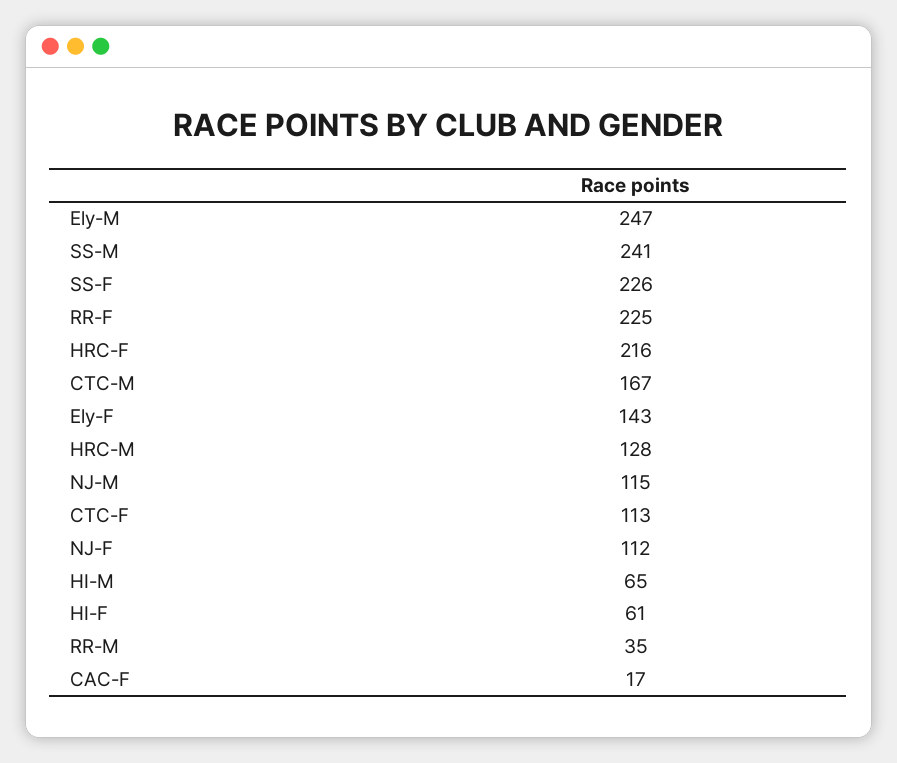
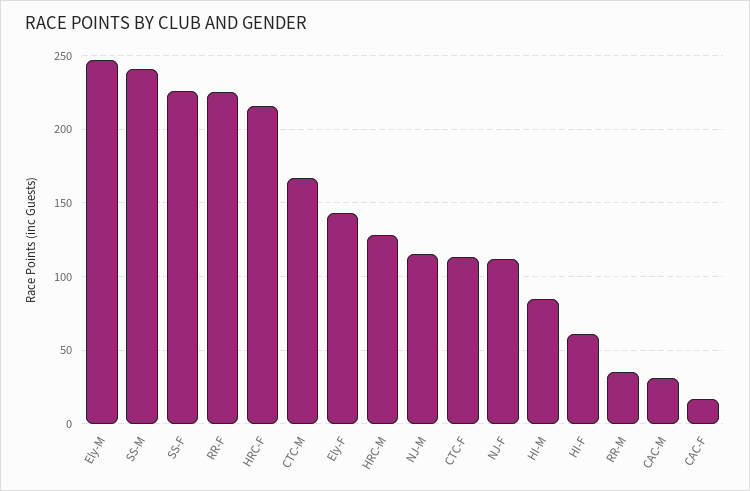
  {
    "Ely-M": 247,
    "SS-M": 241,
    "SS-F": 226,
    "RR-F": 225,
    "HRC-F": 216,
    "CTC-M": 167,
    "Ely-F": 143,
    "HRC-M": 128,
    "NJ-M": 115,
    "CTC-F": 113,
    "NJ-F": 112,
-   "HI-M": 65,
+   "HI-M": 85,
    "HI-F": 61,
    "RR-M": 35,
-   "CAC-F": 17
+   "CAC-F": 17,
+   "CAC-M": 30
  }

